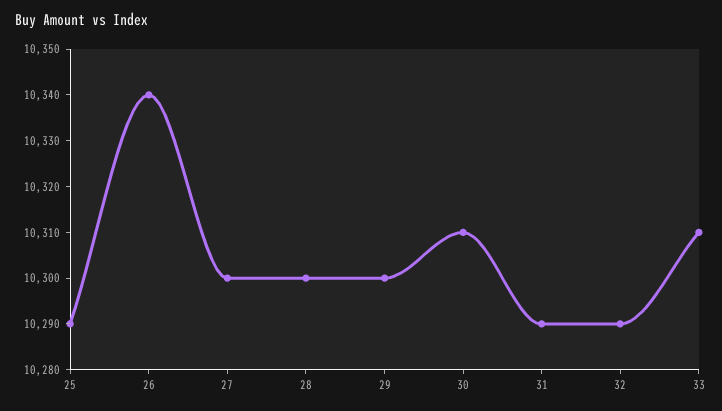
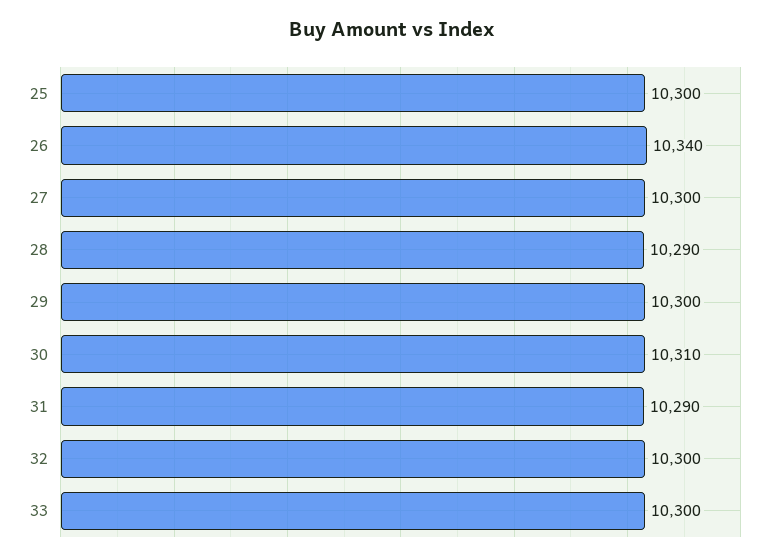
  {
-   "25": 10290,
+   "25": 10300,
    "26": 10340,
    "27": 10300,
-   "28": 10300,
+   "28": 10290,
    "29": 10300,
    "30": 10310,
    "31": 10290,
-   "32": 10290,
+   "32": 10300,
-   "33": 10310
+   "33": 10300
  }

